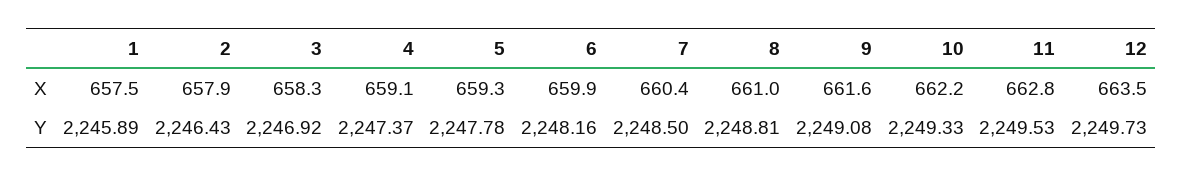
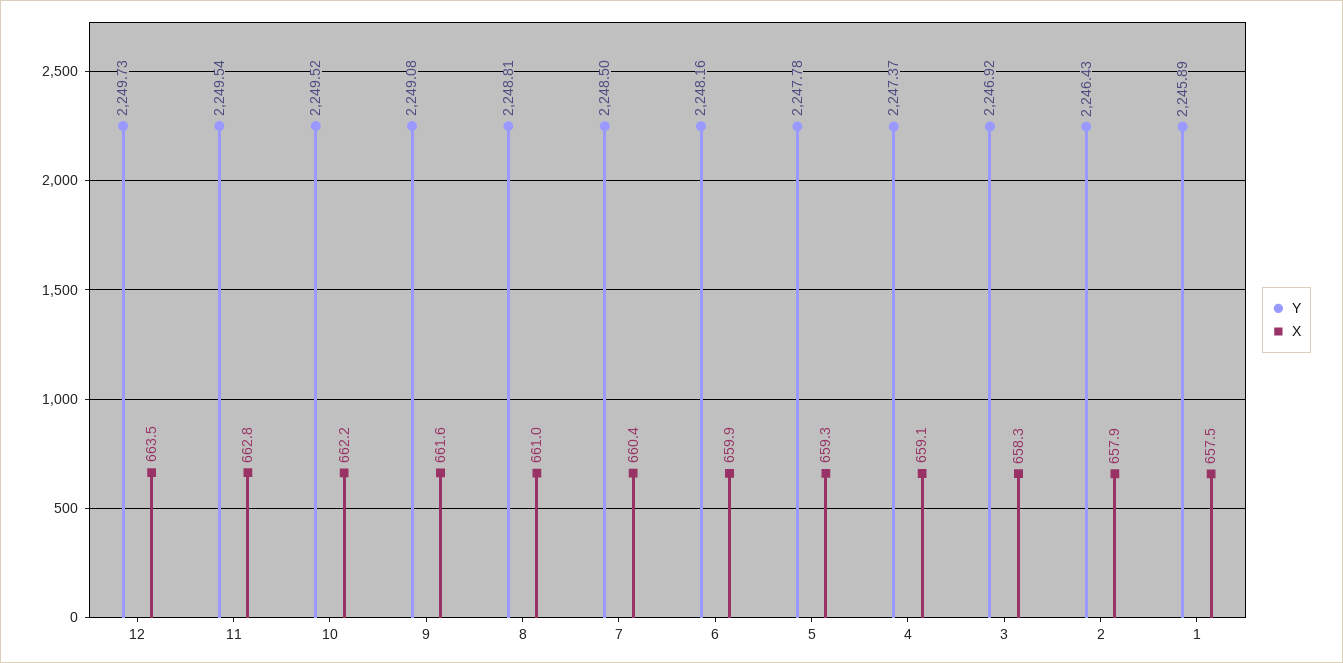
  {
    "X": {
      "1": 657.5,
      "2": 657.9,
      "3": 658.3,
      "4": 659.1,
      "5": 659.3,
      "6": 659.9,
      "7": 660.4,
      "8": 661,
      "9": 661.6,
      "10": 662.2,
      "11": 662.8,
      "12": 663.5
    },
    "Y": {
      "1": 2245.89,
      "2": 2246.43,
      "3": 2246.92,
      "4": 2247.37,
      "5": 2247.78,
      "6": 2248.16,
      "7": 2248.5,
      "8": 2248.81,
      "9": 2249.08,
-     "10": 2249.33,
+     "10": 2249.52,
-     "11": 2249.53,
+     "11": 2249.54,
      "12": 2249.73
    }
  }

